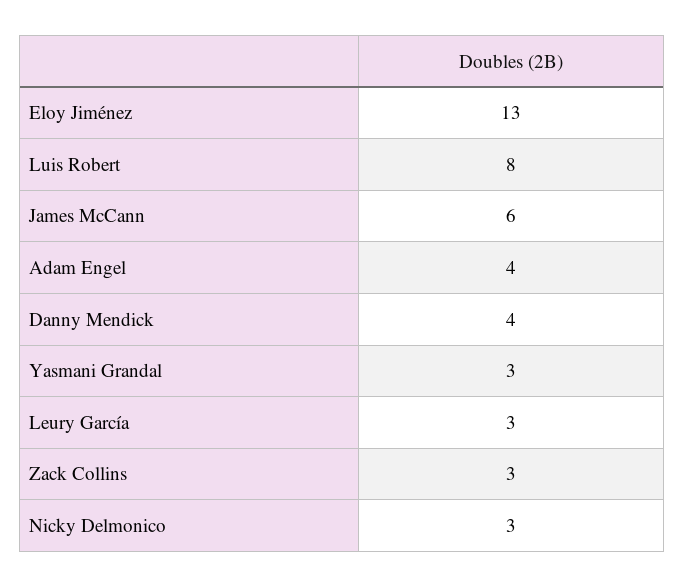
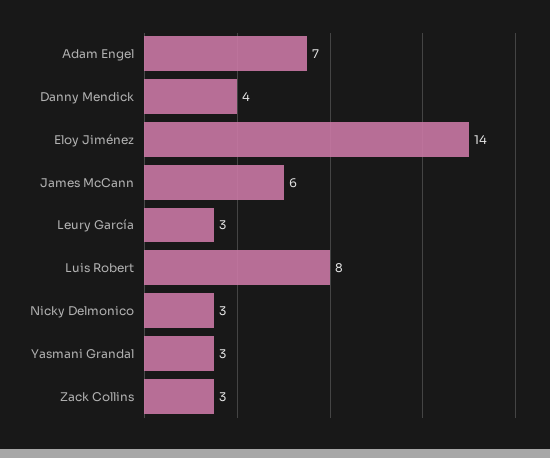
  {
-   "Eloy Jiménez": 13,
+   "Eloy Jiménez": 14,
    "Luis Robert": 8,
    "James McCann": 6,
-   "Adam Engel": 4,
+   "Adam Engel": 7,
    "Danny Mendick": 4,
    "Yasmani Grandal": 3,
    "Leury García": 3,
    "Zack Collins": 3,
    "Nicky Delmonico": 3
  }

